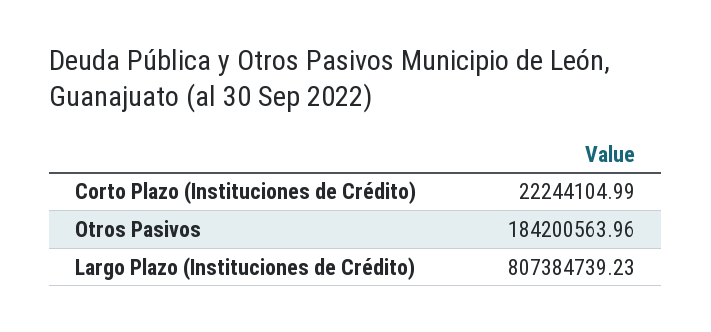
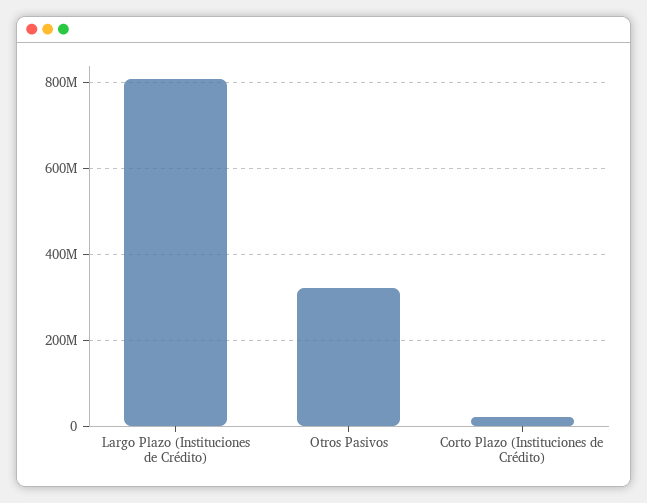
  {
    "Corto Plazo (Instituciones de Crédito)": 22244104.99,
-   "Otros Pasivos": 184200563.96,
+   "Otros Pasivos": 320000000,
    "Largo Plazo (Instituciones de Crédito)": 807384739.23
  }

